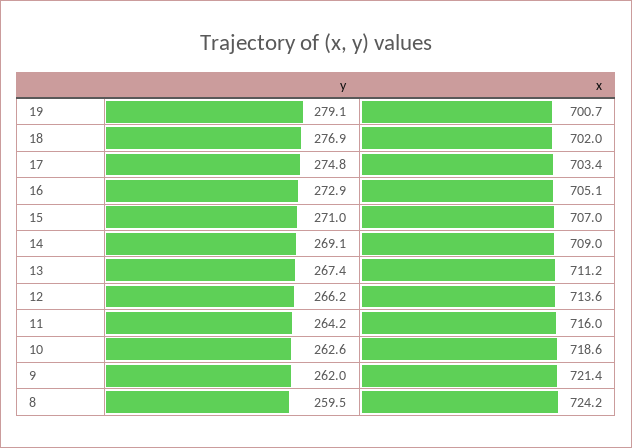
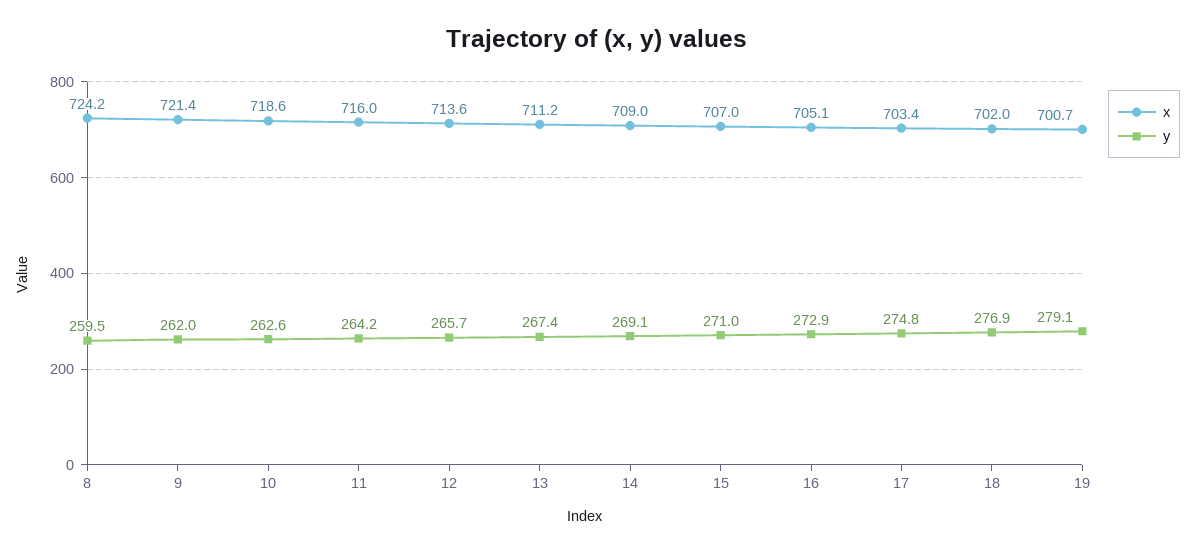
  {
    "y": {
      "19": 279.1,
      "18": 276.9,
      "17": 274.8,
      "16": 272.9,
      "15": 271,
      "14": 269.1,
      "13": 267.4,
-     "12": 266.2,
+     "12": 265.7,
      "11": 264.2,
      "10": 262.6,
      "9": 262,
      "8": 259.5
    },
    "x": {
      "19": 700.7,
      "18": 702,
      "17": 703.4,
      "16": 705.1,
      "15": 707,
      "14": 709,
      "13": 711.2,
      "12": 713.6,
      "11": 716,
      "10": 718.6,
      "9": 721.4,
      "8": 724.2
    }
  }

